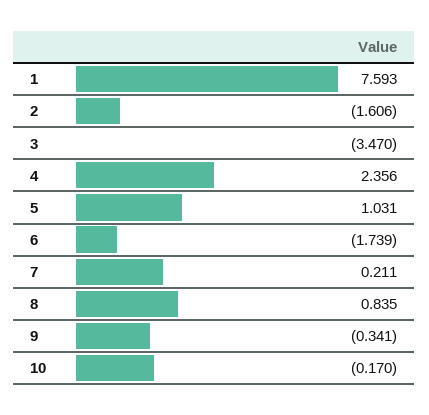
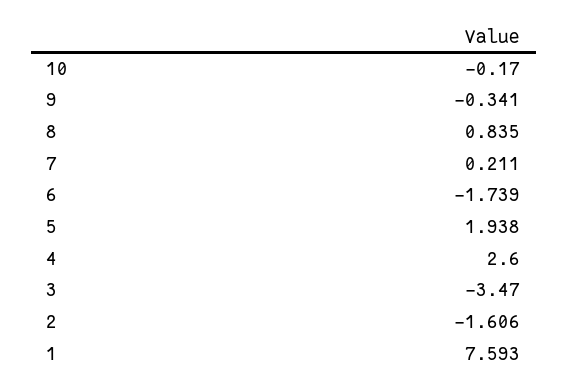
  {
    "1": 7.593,
    "2": -1.606,
    "3": -3.47,
-   "4": 2.356,
+   "4": 2.6,
-   "5": 1.031,
+   "5": 1.938,
    "6": -1.739,
    "7": 0.211,
    "8": 0.835,
    "9": -0.341,
    "10": -0.17
  }

